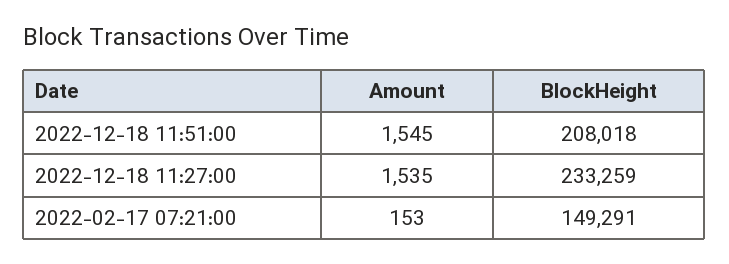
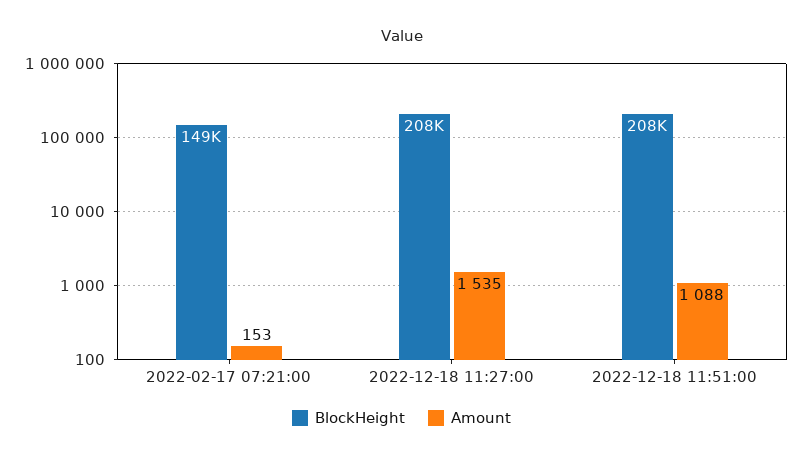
  {
    "Amount": {
-     "2022-12-18 11:51:00": 1545,
+     "2022-12-18 11:51:00": 1088,
      "2022-12-18 11:27:00": 1535,
      "2022-02-17 07:21:00": 153
    },
    "BlockHeight": {
      "2022-12-18 11:51:00": 208018,
-     "2022-12-18 11:27:00": 233259,
+     "2022-12-18 11:27:00": 208000,
      "2022-02-17 07:21:00": 149291
    }
  }

